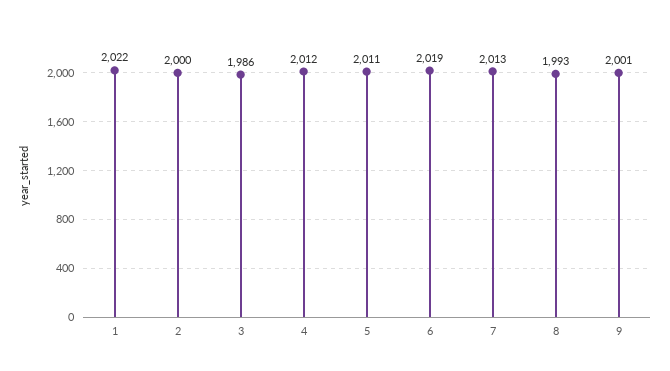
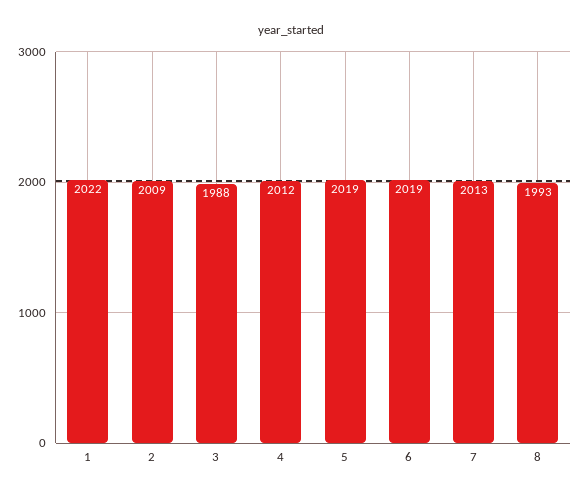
  {
    "1": 2022,
-   "2": 2000,
+   "2": 2009,
-   "3": 1986,
+   "3": 1988,
    "4": 2012,
-   "5": 2011,
+   "5": 2019,
    "6": 2019,
    "7": 2013,
-   "8": 1993,
+   "8": 1993
-   "9": 2001
  }

